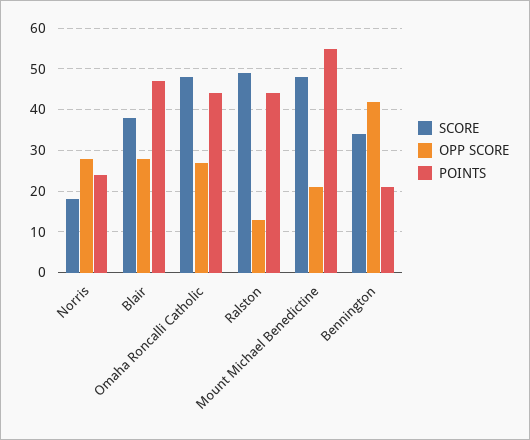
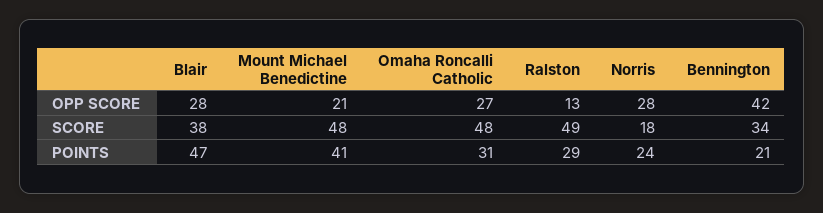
  {
    "SCORE": {
      "Norris": 18,
      "Blair": 38,
      "Omaha Roncalli Catholic": 48,
      "Ralston": 49,
      "Mount Michael Benedictine": 48,
      "Bennington": 34
    },
    "OPP SCORE": {
      "Norris": 28,
      "Blair": 28,
      "Omaha Roncalli Catholic": 27,
      "Ralston": 13,
      "Mount Michael Benedictine": 21,
      "Bennington": 42
    },
    "POINTS": {
      "Norris": 24,
      "Blair": 47,
-     "Omaha Roncalli Catholic": 45,
+     "Omaha Roncalli Catholic": 31,
-     "Ralston": 45,
+     "Ralston": 29,
-     "Mount Michael Benedictine": 55,
+     "Mount Michael Benedictine": 41,
      "Bennington": 21
    }
  }

